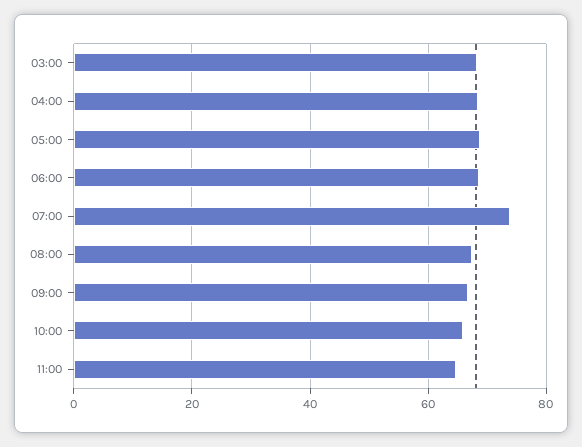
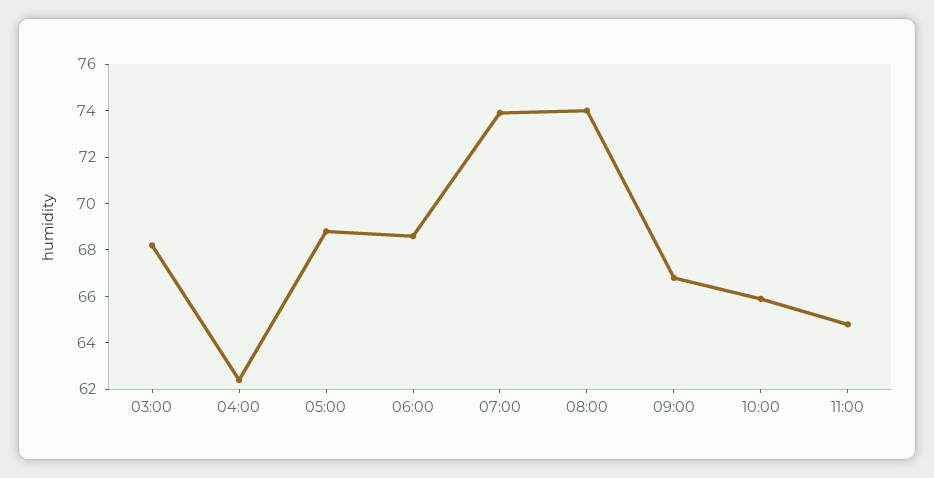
  {
    "03:00": 68,
-   "04:00": 68,
+   "04:00": 62.5,
    "05:00": 69,
    "06:00": 68.5,
    "07:00": 74,
-   "08:00": 68,
+   "08:00": 74,
    "09:00": 67,
    "10:00": 66,
    "11:00": 65
  }

